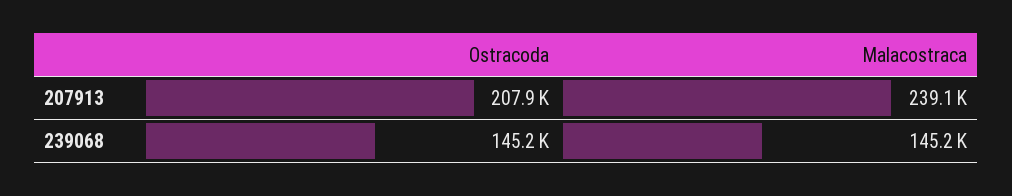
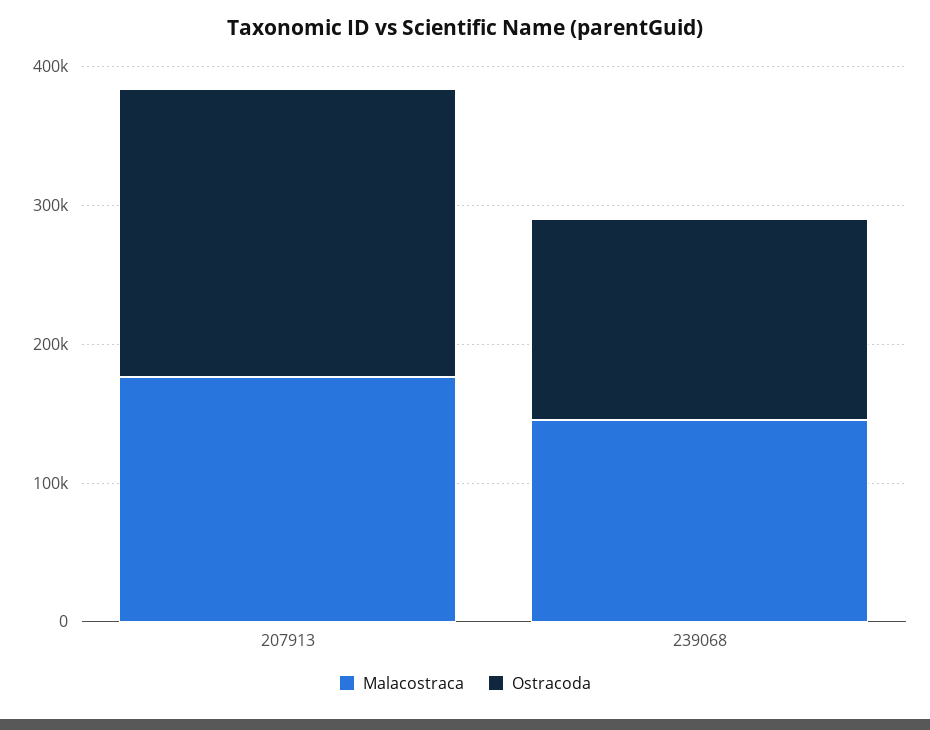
  {
    "Ostracoda": {
      "207913": 207900,
      "239068": 145200
    },
    "Malacostraca": {
-     "207913": 239100,
+     "207913": 180000,
      "239068": 145200
    }
  }

